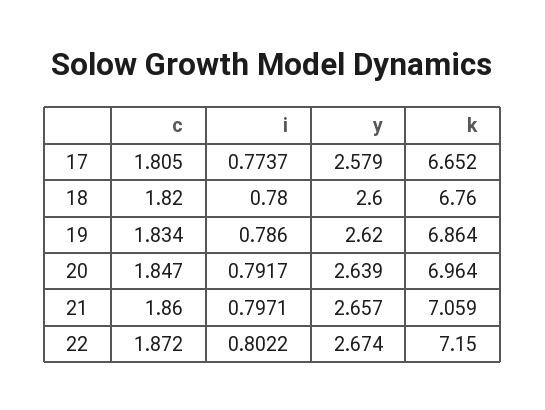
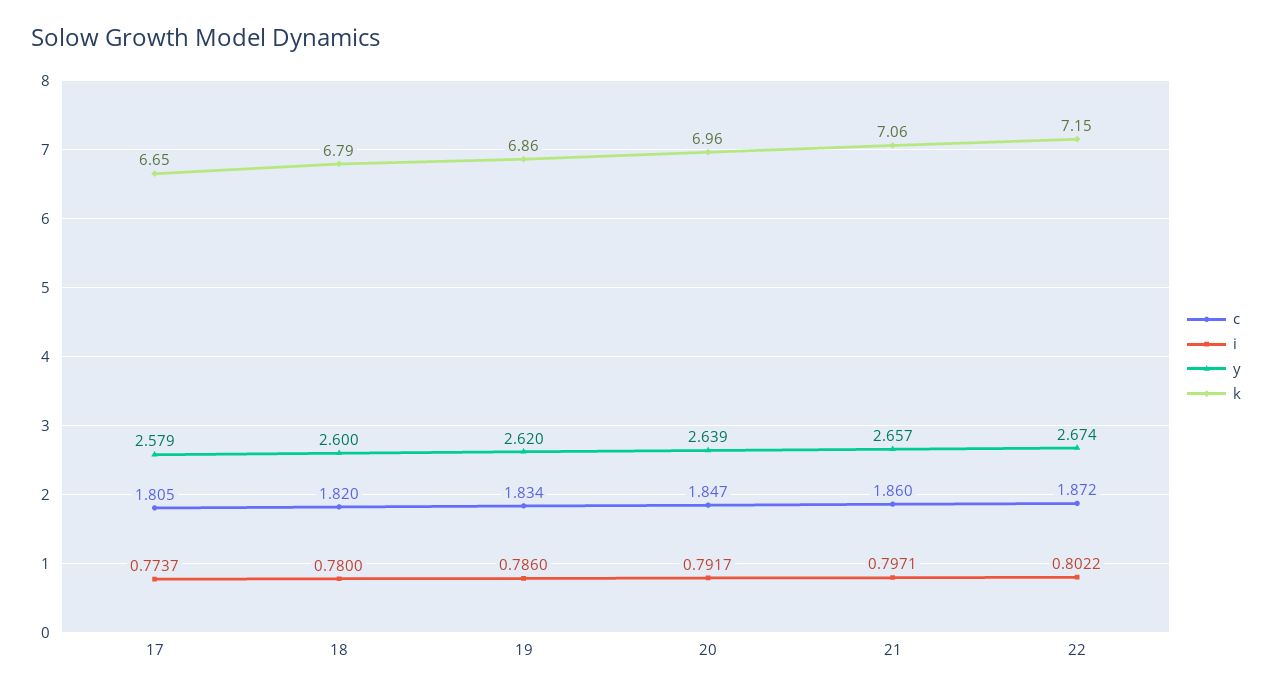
  {
    "c": {
      "17": 1.805,
      "18": 1.82,
      "19": 1.834,
      "20": 1.847,
      "21": 1.86,
      "22": 1.872
    },
    "i": {
      "17": 0.7737,
      "18": 0.78,
      "19": 0.786,
      "20": 0.7917,
      "21": 0.7971,
      "22": 0.8022
    },
    "y": {
      "17": 2.579,
      "18": 2.6,
      "19": 2.62,
      "20": 2.639,
      "21": 2.657,
      "22": 2.674
    },
    "k": {
      "17": 6.652,
-     "18": 6.76,
+     "18": 6.79,
      "19": 6.864,
      "20": 6.964,
      "21": 7.059,
      "22": 7.15
    }
  }

